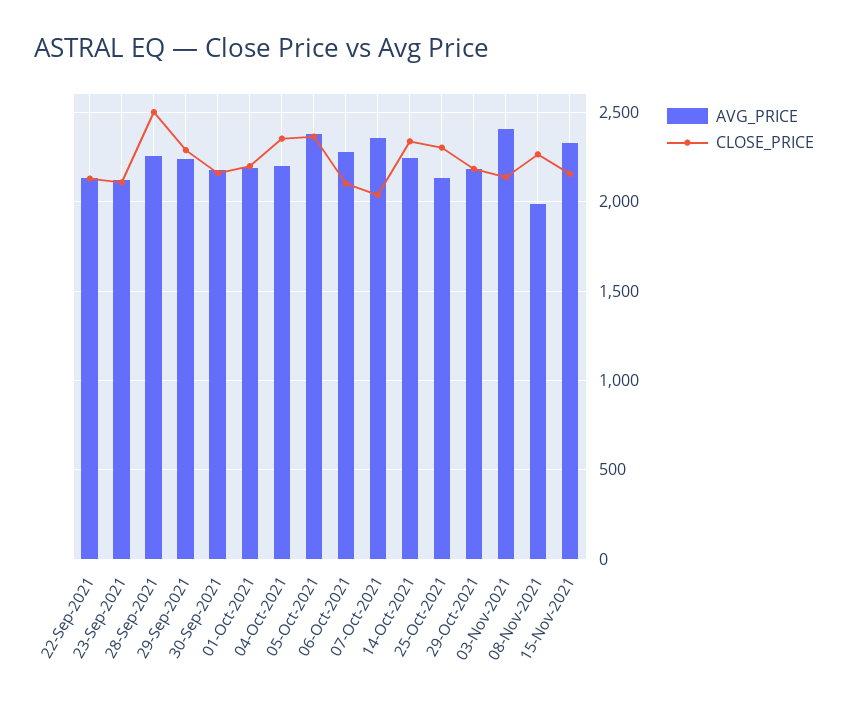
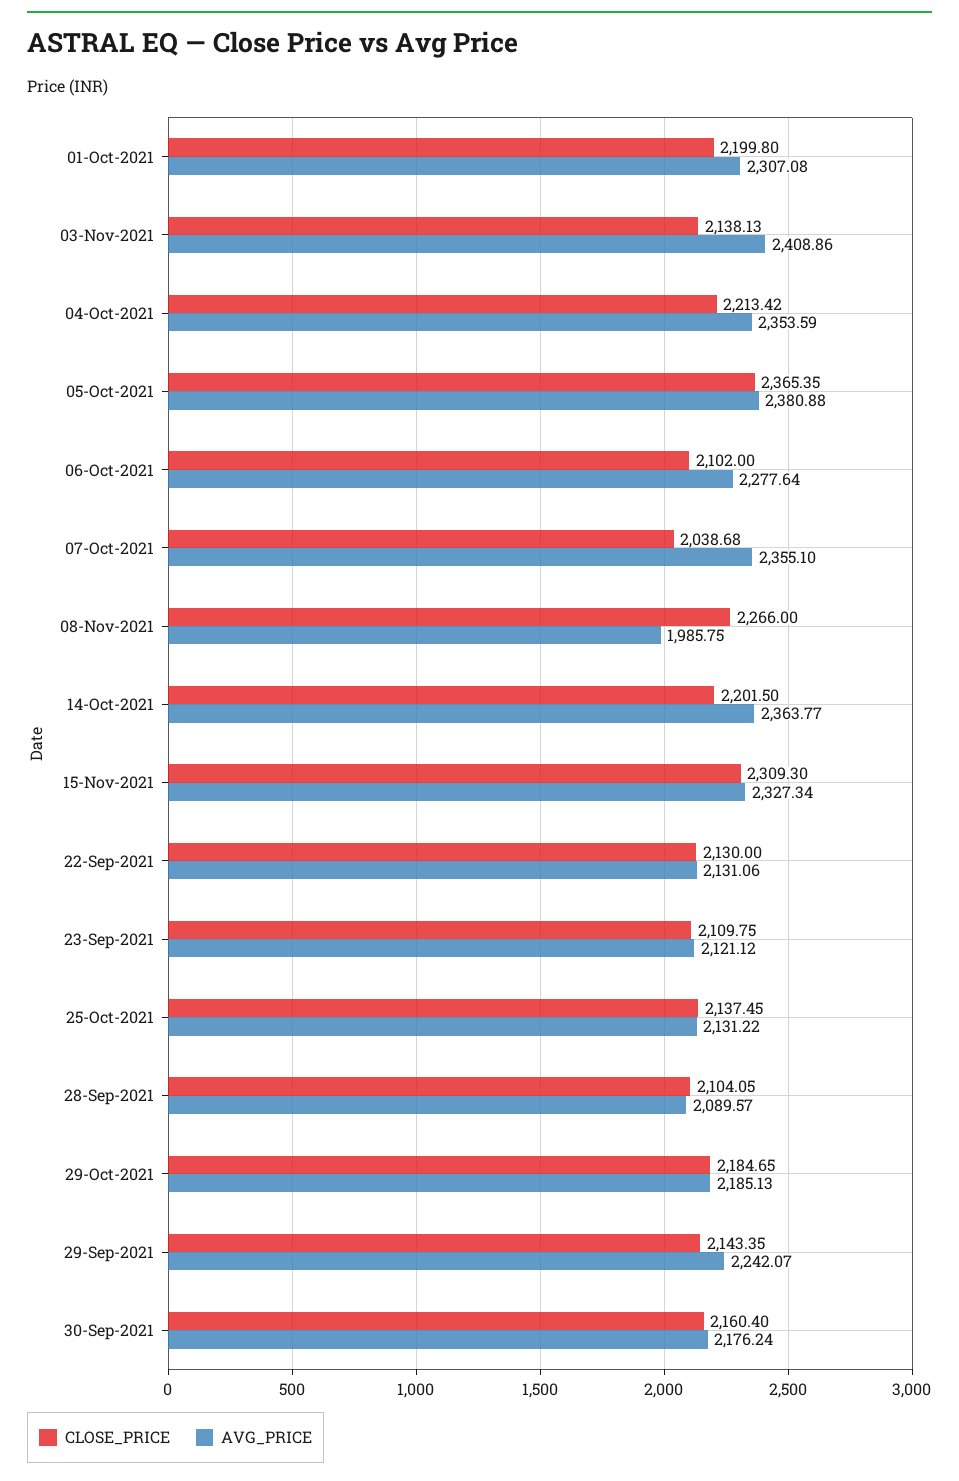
  {
    "AVG_PRICE": {
      "22-Sep-2021": 2131.06,
      "23-Sep-2021": 2121.12,
-     "28-Sep-2021": 2250,
+     "28-Sep-2021": 2089.57,
      "29-Sep-2021": 2242.07,
      "30-Sep-2021": 2176.24,
-     "01-Oct-2021": 2200,
+     "01-Oct-2021": 2307.08,
-     "04-Oct-2021": 2200,
+     "04-Oct-2021": 2353.59,
      "05-Oct-2021": 2380.88,
      "06-Oct-2021": 2277.64,
      "07-Oct-2021": 2355.1,
-     "14-Oct-2021": 2250,
+     "14-Oct-2021": 2363.77,
      "25-Oct-2021": 2131.22,
      "29-Oct-2021": 2185.13,
      "03-Nov-2021": 2408.86,
      "08-Nov-2021": 1985.75,
      "15-Nov-2021": 2327.34
    },
    "CLOSE_PRICE": {
      "22-Sep-2021": 2130,
      "23-Sep-2021": 2109.75,
-     "28-Sep-2021": 2500,
+     "28-Sep-2021": 2104.05,
-     "29-Sep-2021": 2300,
+     "29-Sep-2021": 2143.35,
      "30-Sep-2021": 2160.4,
      "01-Oct-2021": 2199.8,
-     "04-Oct-2021": 2350,
+     "04-Oct-2021": 2213.42,
      "05-Oct-2021": 2365.35,
      "06-Oct-2021": 2102,
      "07-Oct-2021": 2038.68,
-     "14-Oct-2021": 2350,
+     "14-Oct-2021": 2201.5,
-     "25-Oct-2021": 2300,
+     "25-Oct-2021": 2137.45,
      "29-Oct-2021": 2184.65,
      "03-Nov-2021": 2138.13,
      "08-Nov-2021": 2266,
-     "15-Nov-2021": 2150
+     "15-Nov-2021": 2309.3
    }
  }

